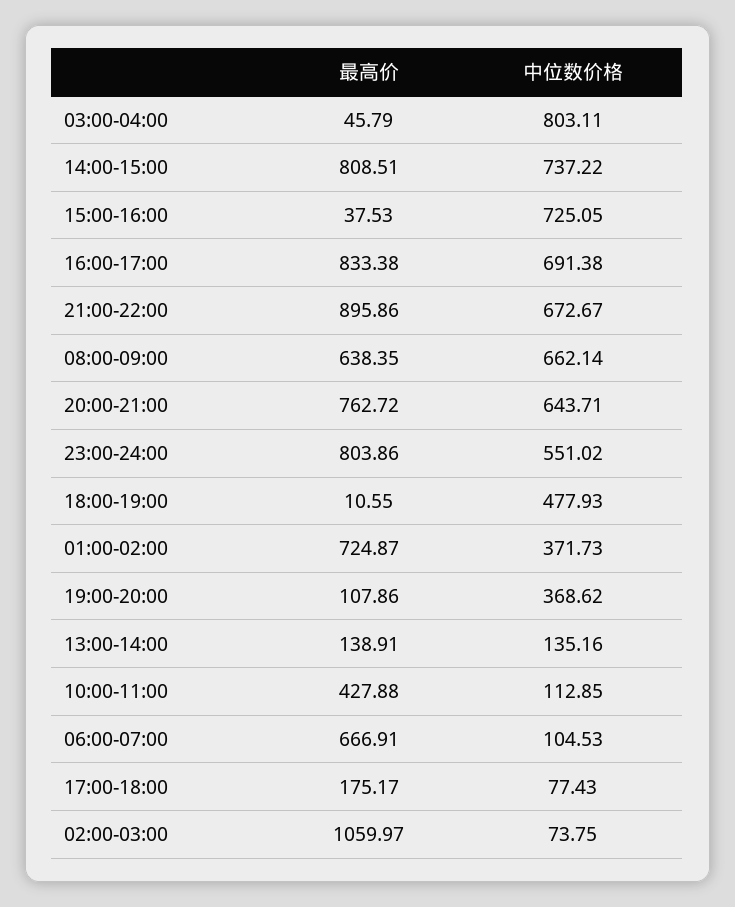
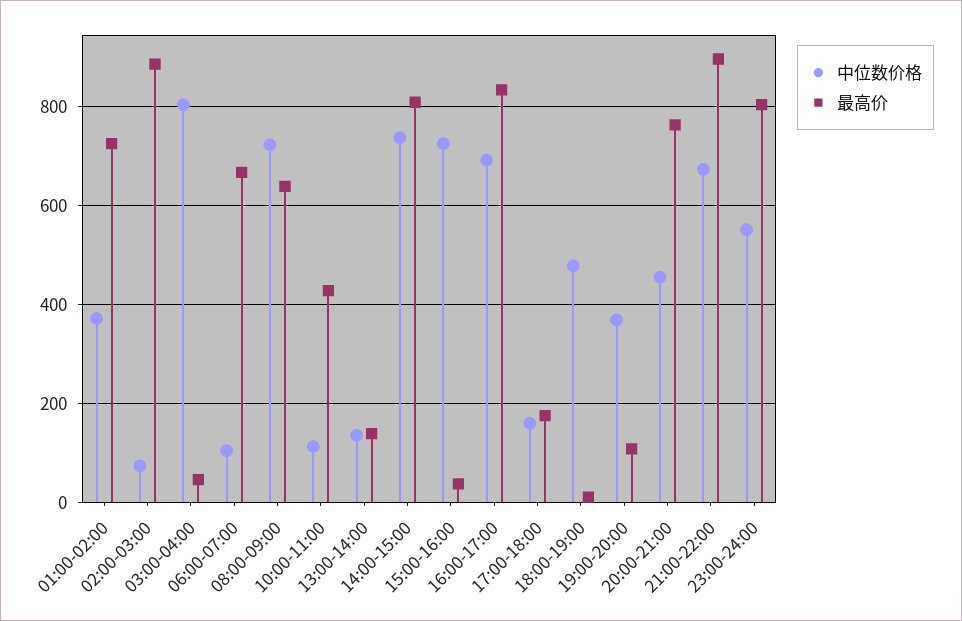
  {
    "最高价": {
      "03:00-04:00": 45.79,
      "14:00-15:00": 808.51,
      "15:00-16:00": 37.53,
      "16:00-17:00": 833.38,
      "21:00-22:00": 895.86,
      "08:00-09:00": 638.35,
      "20:00-21:00": 762.72,
      "23:00-24:00": 803.86,
      "18:00-19:00": 10.55,
      "01:00-02:00": 724.87,
      "19:00-20:00": 107.86,
      "13:00-14:00": 138.91,
      "10:00-11:00": 427.88,
      "06:00-07:00": 666.91,
      "17:00-18:00": 175.17,
-     "02:00-03:00": 1059.97
+     "02:00-03:00": 880
    },
    "中位数价格": {
      "03:00-04:00": 803.11,
      "14:00-15:00": 737.22,
      "15:00-16:00": 725.05,
      "16:00-17:00": 691.38,
      "21:00-22:00": 672.67,
-     "08:00-09:00": 662.14,
+     "08:00-09:00": 720,
-     "20:00-21:00": 643.71,
+     "20:00-21:00": 460,
      "23:00-24:00": 551.02,
      "18:00-19:00": 477.93,
      "01:00-02:00": 371.73,
      "19:00-20:00": 368.62,
      "13:00-14:00": 135.16,
      "10:00-11:00": 112.85,
      "06:00-07:00": 104.53,
-     "17:00-18:00": 77.43,
+     "17:00-18:00": 160,
      "02:00-03:00": 73.75
    }
  }

